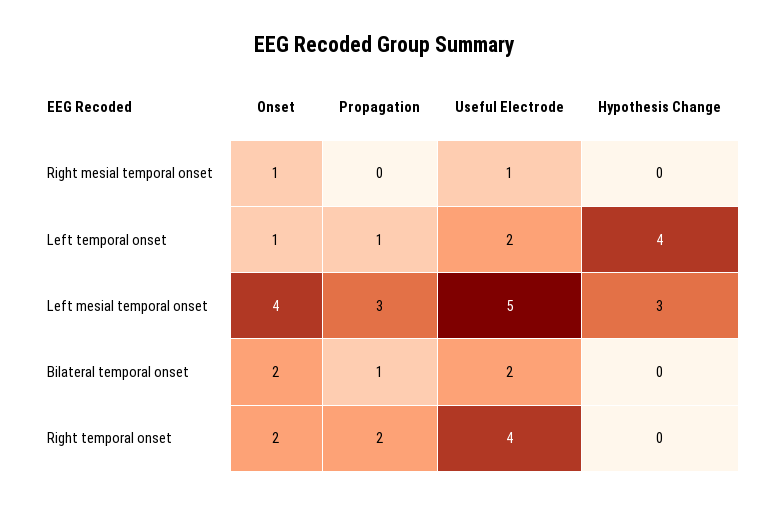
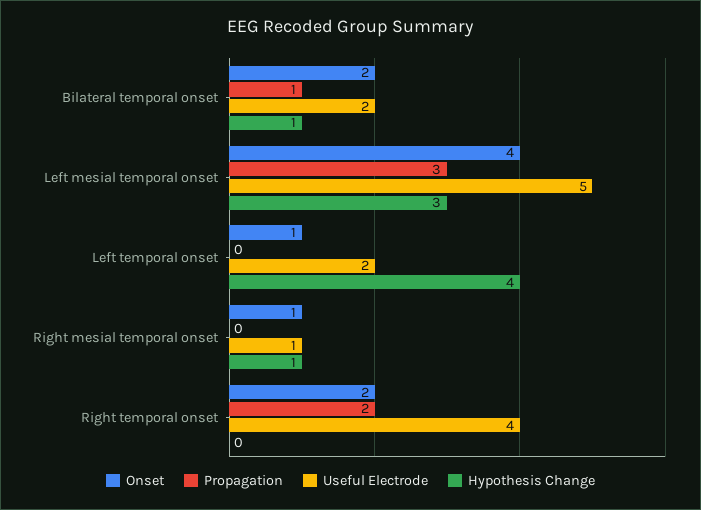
  {
    "Onset": {
      "Right mesial temporal onset": 1,
      "Left temporal onset": 1,
      "Left mesial temporal onset": 4,
      "Bilateral temporal onset": 2,
      "Right temporal onset": 2
    },
    "Propagation": {
      "Right mesial temporal onset": 0,
-     "Left temporal onset": 1,
+     "Left temporal onset": 0,
      "Left mesial temporal onset": 3,
      "Bilateral temporal onset": 1,
      "Right temporal onset": 2
    },
    "Useful Electrode": {
      "Right mesial temporal onset": 1,
      "Left temporal onset": 2,
      "Left mesial temporal onset": 5,
      "Bilateral temporal onset": 2,
      "Right temporal onset": 4
    },
    "Hypothesis Change": {
-     "Right mesial temporal onset": 0,
+     "Right mesial temporal onset": 1,
      "Left temporal onset": 4,
      "Left mesial temporal onset": 3,
-     "Bilateral temporal onset": 0,
+     "Bilateral temporal onset": 1,
      "Right temporal onset": 0
    }
  }

